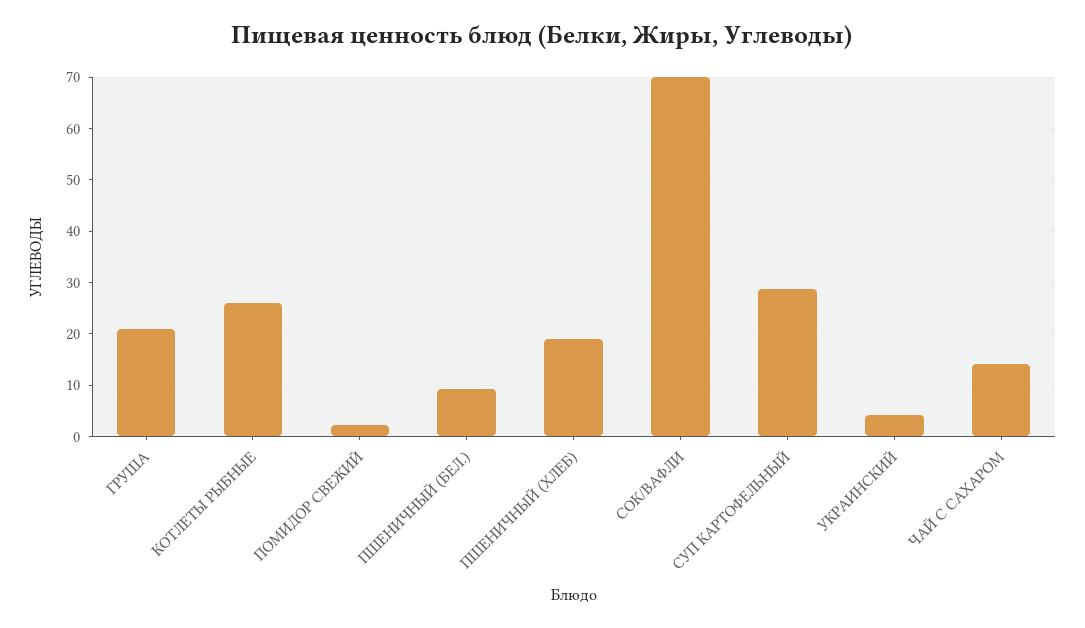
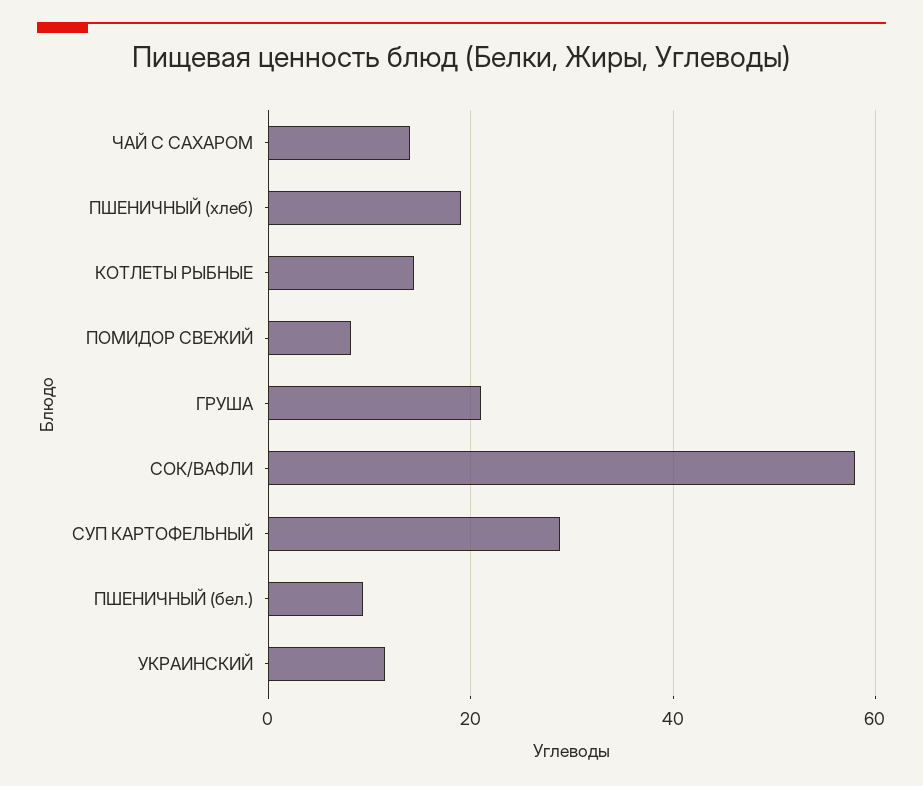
  {
    "ГРУША": 22,
-   "КОТЛЕТЫ РЫБНЫЕ": 26,
+   "КОТЛЕТЫ РЫБНЫЕ": 14,
-   "ПОМИДОР СВЕЖИЙ": 2,
+   "ПОМИДОР СВЕЖИЙ": 8,
    "ПШЕНИЧНЫЙ (БЕЛ.)": 10,
    "ПШЕНИЧНЫЙ (ХЛЕБ)": 20,
-   "СОК/ВАФЛИ": 70,
+   "СОК/ВАФЛИ": 58,
    "СУП КАРТОФЕЛЬНЫЙ": 28,
-   "УКРАИНСКИЙ": 4,
+   "УКРАИНСКИЙ": 12,
    "ЧАЙ С САХАРОМ": 14
  }

